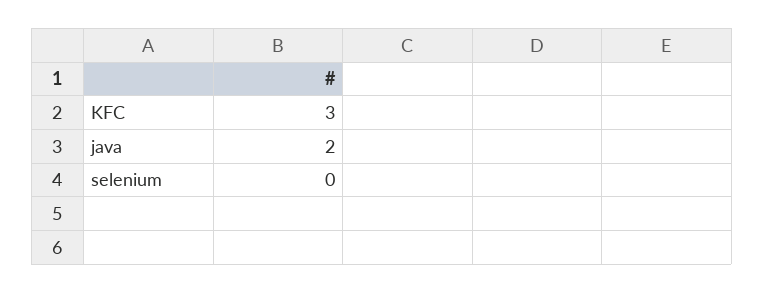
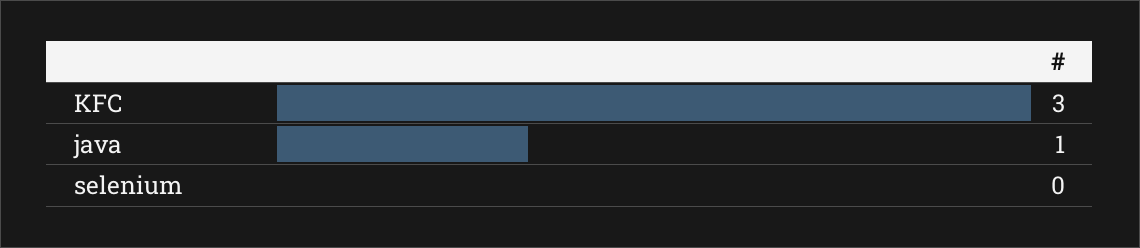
  {
    "KFC": 3,
-   "java": 2,
+   "java": 1,
    "selenium": 0
  }

